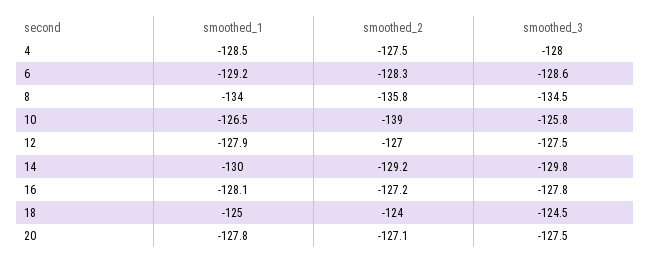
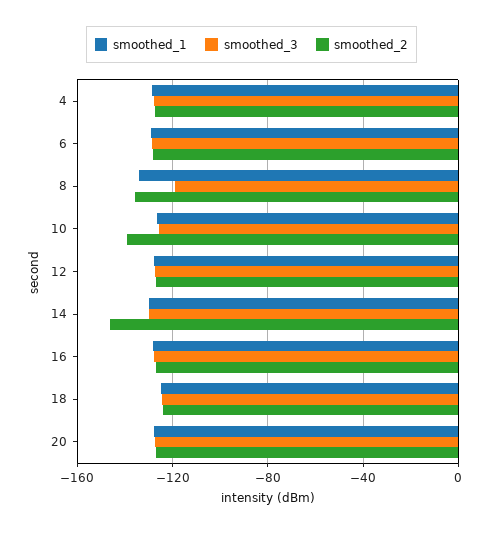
  {
    "smoothed_1": {
      "4": -128.5,
      "6": -129.2,
      "8": -134,
      "10": -126.5,
      "12": -127.9,
      "14": -130,
      "16": -128.1,
      "18": -125,
      "20": -127.8
    },
    "smoothed_2": {
      "4": -127.5,
      "6": -128.3,
      "8": -135.8,
      "10": -139,
      "12": -127,
-     "14": -129.2,
+     "14": -145,
      "16": -127.2,
      "18": -124,
      "20": -127.1
    },
    "smoothed_3": {
      "4": -128,
      "6": -128.6,
-     "8": -134.5,
+     "8": -120,
      "10": -125.8,
      "12": -127.5,
      "14": -129.8,
      "16": -127.8,
      "18": -124.5,
      "20": -127.5
    }
  }

